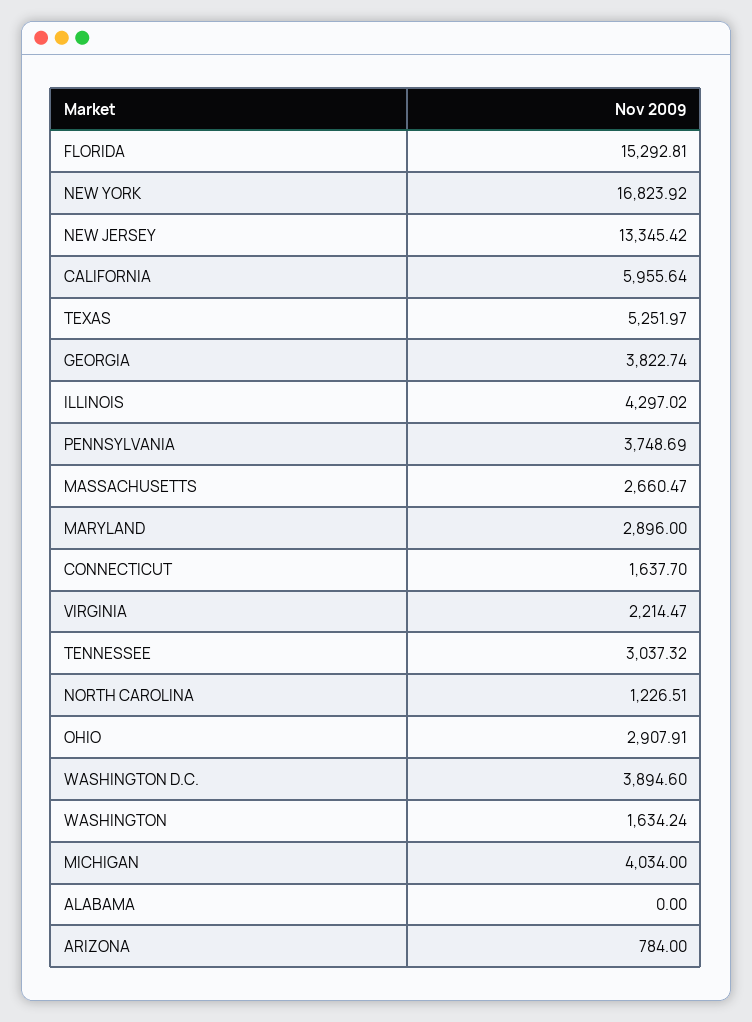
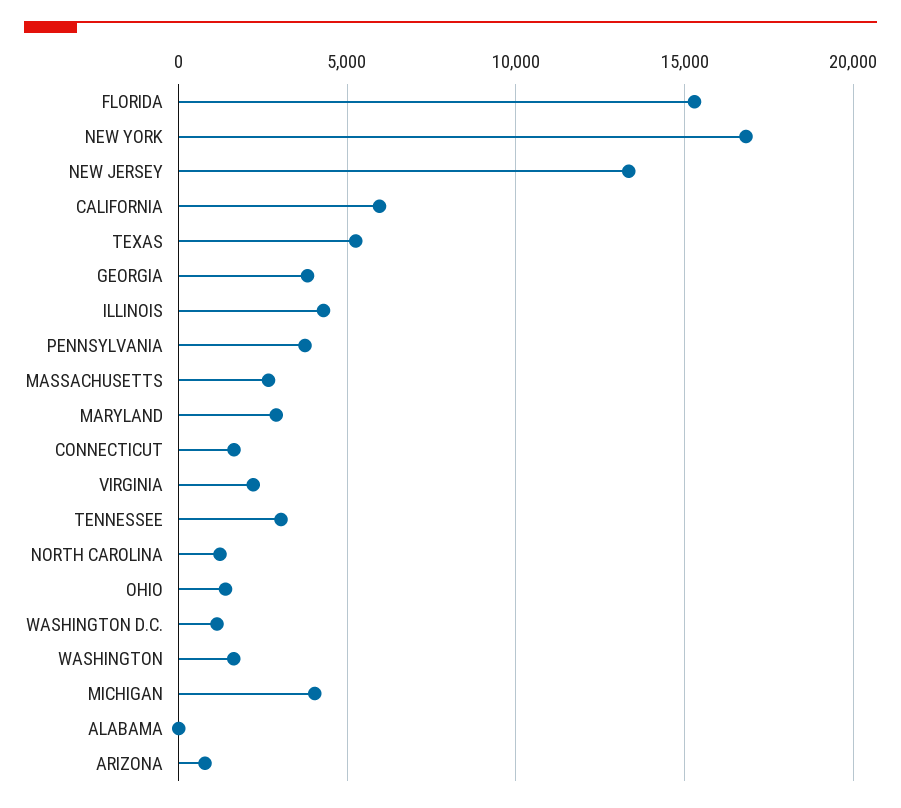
  {
    "FLORIDA": 15292.81,
    "NEW YORK": 16823.92,
    "NEW JERSEY": 13345.42,
    "CALIFORNIA": 5955.64,
    "TEXAS": 5251.97,
    "GEORGIA": 3822.74,
    "ILLINOIS": 4297.02,
    "PENNSYLVANIA": 3748.69,
    "MASSACHUSETTS": 2660.47,
    "MARYLAND": 2896,
    "CONNECTICUT": 1637.7,
    "VIRGINIA": 2214.47,
    "TENNESSEE": 3037.32,
    "NORTH CAROLINA": 1226.51,
-   "OHIO": 2907.91,
+   "OHIO": 1500,
-   "WASHINGTON D.C.": 3894.6,
+   "WASHINGTON D.C.": 1000,
    "WASHINGTON": 1634.24,
    "MICHIGAN": 4034,
    "ALABAMA": 0,
    "ARIZONA": 784
  }

